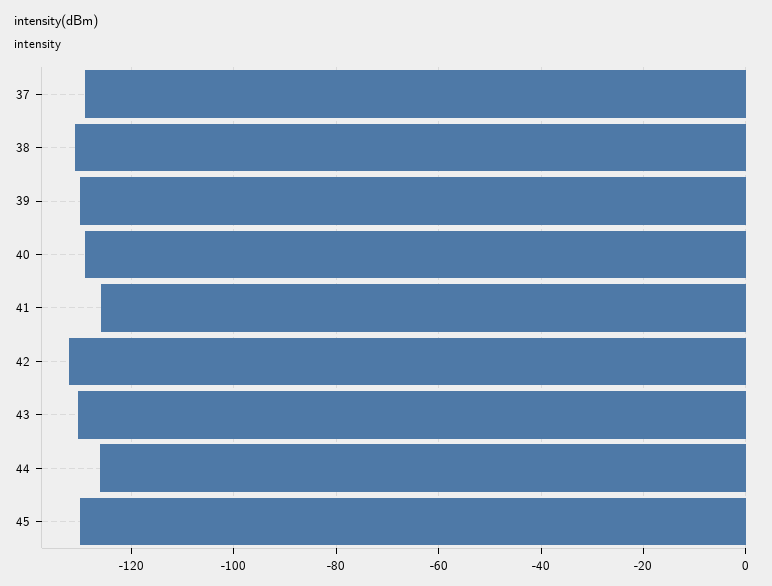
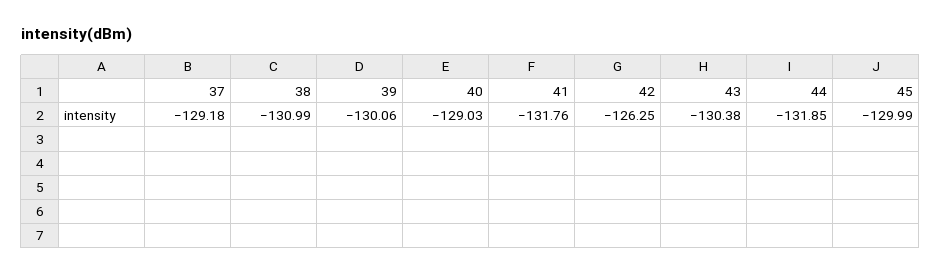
  {
    "37": -129.18,
    "38": -130.99,
    "39": -130.06,
    "40": -129.03,
-   "41": -126,
+   "41": -131.76,
-   "42": -132,
+   "42": -126.25,
    "43": -130.38,
-   "44": -126,
+   "44": -131.85,
    "45": -129.99
  }

